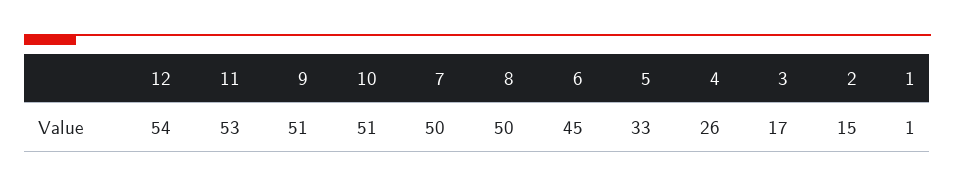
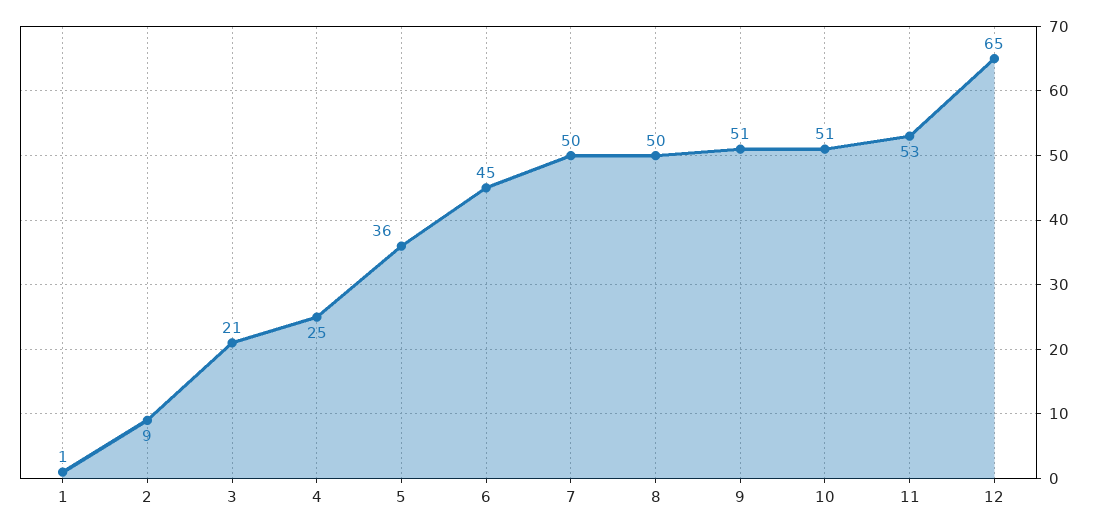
  {
-   "12": 54,
+   "12": 65,
    "11": 53,
    "9": 51,
    "10": 51,
    "7": 50,
    "8": 50,
    "6": 45,
-   "5": 33,
+   "5": 36,
-   "4": 26,
+   "4": 25,
-   "3": 17,
+   "3": 21,
-   "2": 15,
+   "2": 9,
    "1": 1
  }

